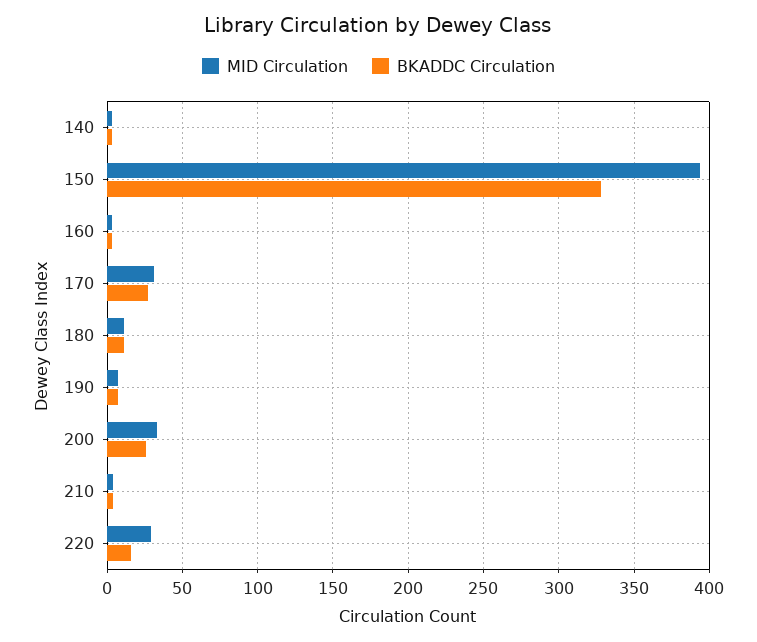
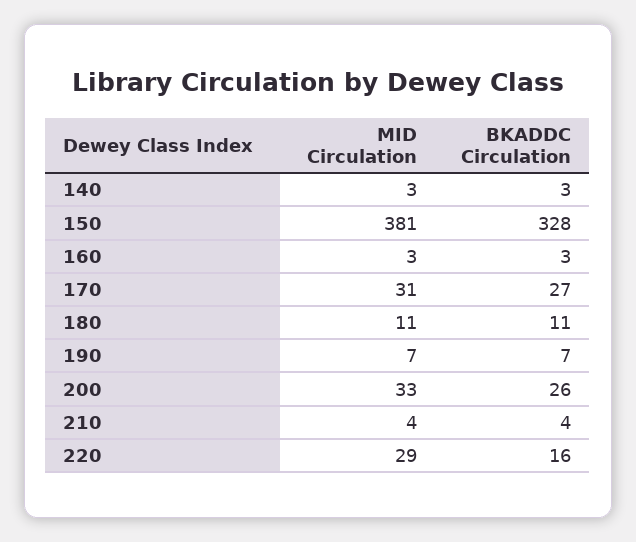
  {
    "MID Circulation": {
      "140": 3,
-     "150": 395,
+     "150": 381,
      "160": 3,
      "170": 31,
      "180": 11,
      "190": 7,
      "200": 33,
      "210": 4,
      "220": 29
    },
    "BKADDC Circulation": {
      "140": 3,
      "150": 328,
      "160": 3,
      "170": 27,
      "180": 11,
      "190": 7,
      "200": 26,
      "210": 4,
      "220": 16
    }
  }

